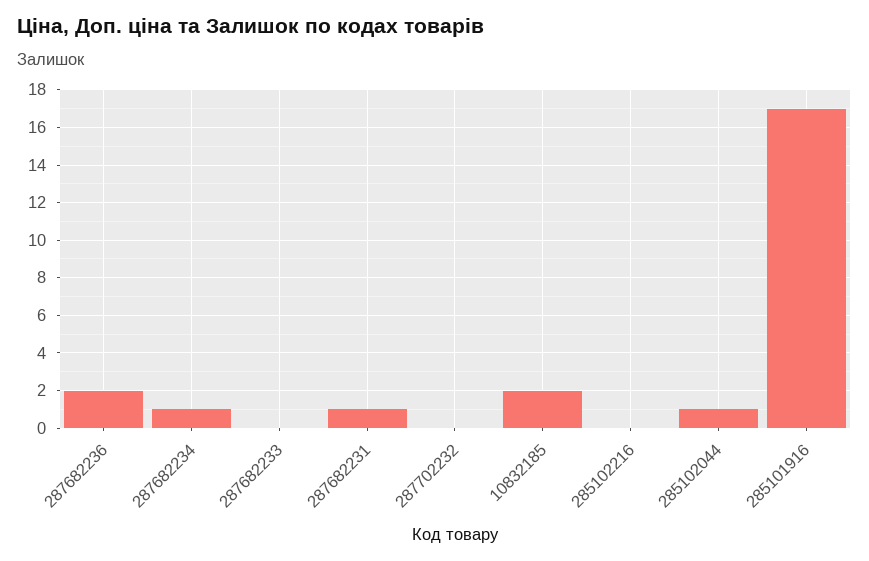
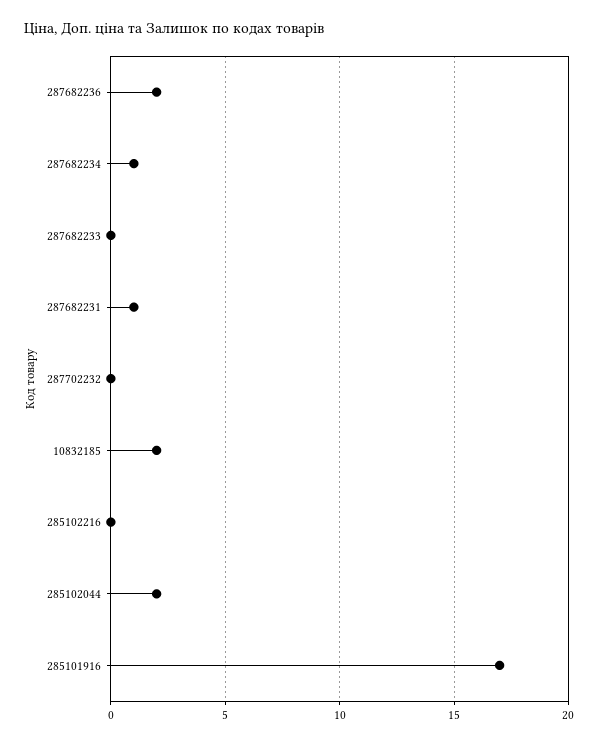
  {
    "287682236": 2,
    "287682234": 1,
    "287682233": 0,
    "287682231": 1,
    "287702232": 0,
    "10832185": 2,
    "285102216": 0,
-   "285102044": 1,
+   "285102044": 2,
    "285101916": 17
  }

